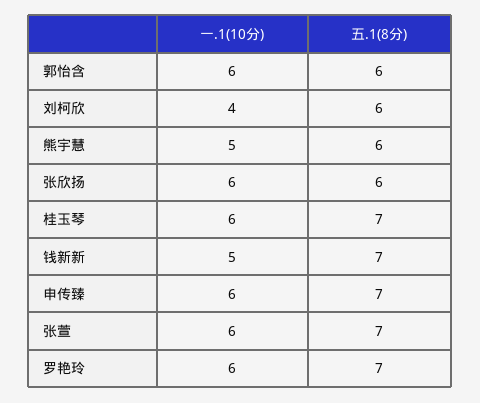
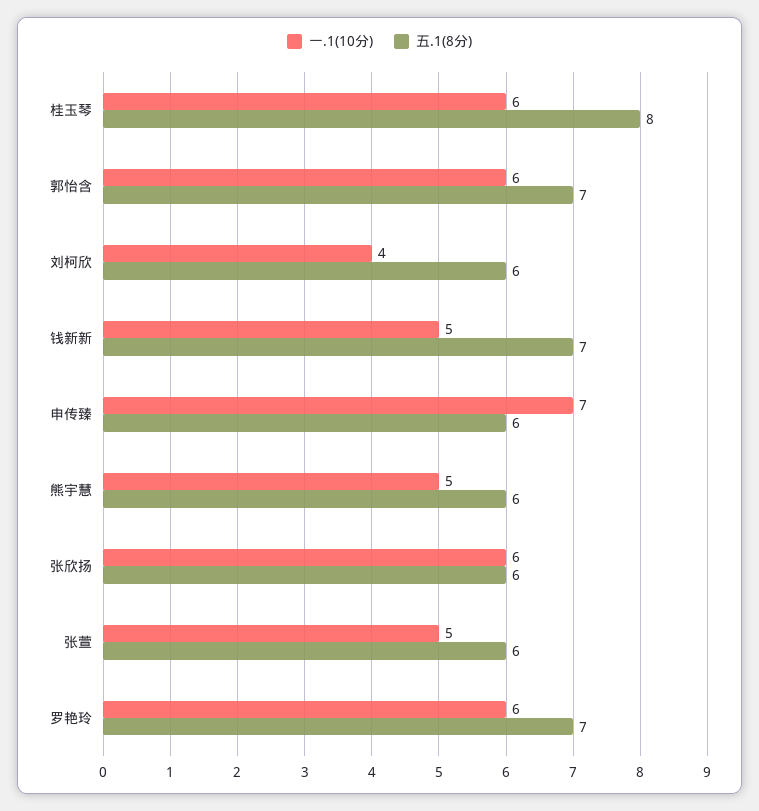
  {
    "一.1(10分)": {
      "郭怡含": 6,
      "刘柯欣": 4,
      "熊宇慧": 5,
      "张欣扬": 6,
      "桂玉琴": 6,
      "钱新新": 5,
-     "申传臻": 6,
+     "申传臻": 7,
-     "张萱": 6,
+     "张萱": 5,
      "罗艳玲": 6
    },
    "五.1(8分)": {
-     "郭怡含": 6,
+     "郭怡含": 7,
      "刘柯欣": 6,
      "熊宇慧": 6,
      "张欣扬": 6,
-     "桂玉琴": 7,
+     "桂玉琴": 8,
      "钱新新": 7,
-     "申传臻": 7,
+     "申传臻": 6,
-     "张萱": 7,
+     "张萱": 6,
      "罗艳玲": 7
    }
  }

